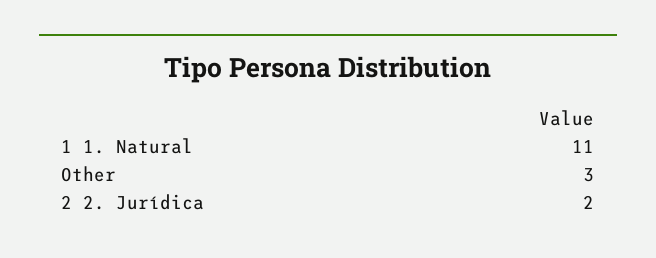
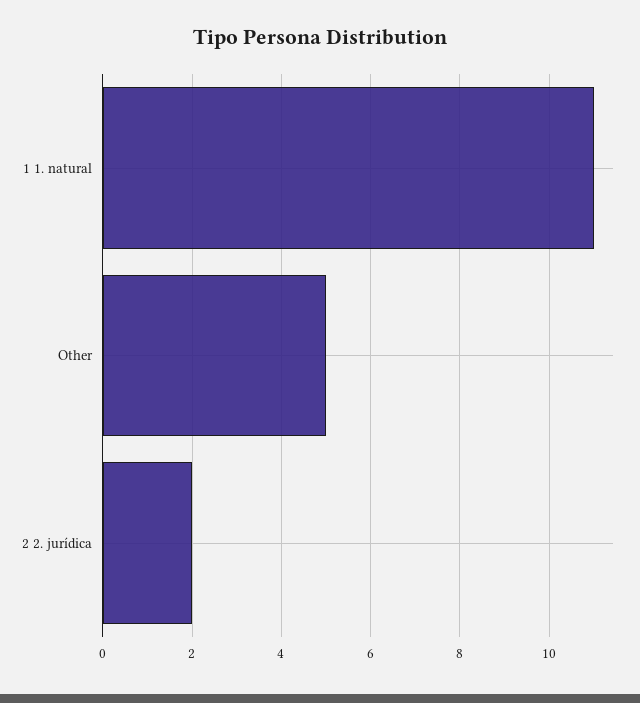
  {
    "1 1. Natural": 11,
-   "Other": 3,
+   "Other": 5,
    "2 2. Jurídica": 2
  }

